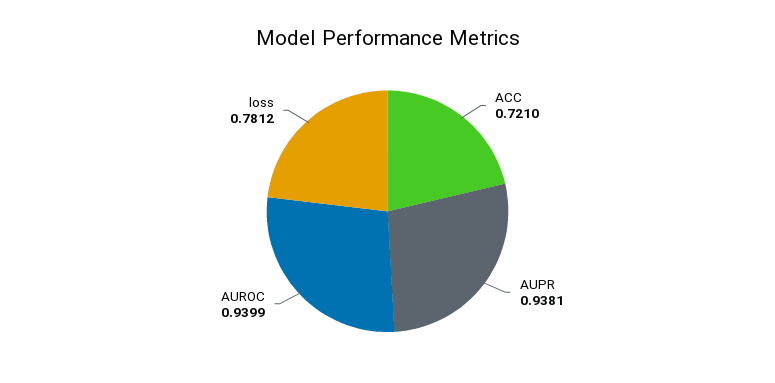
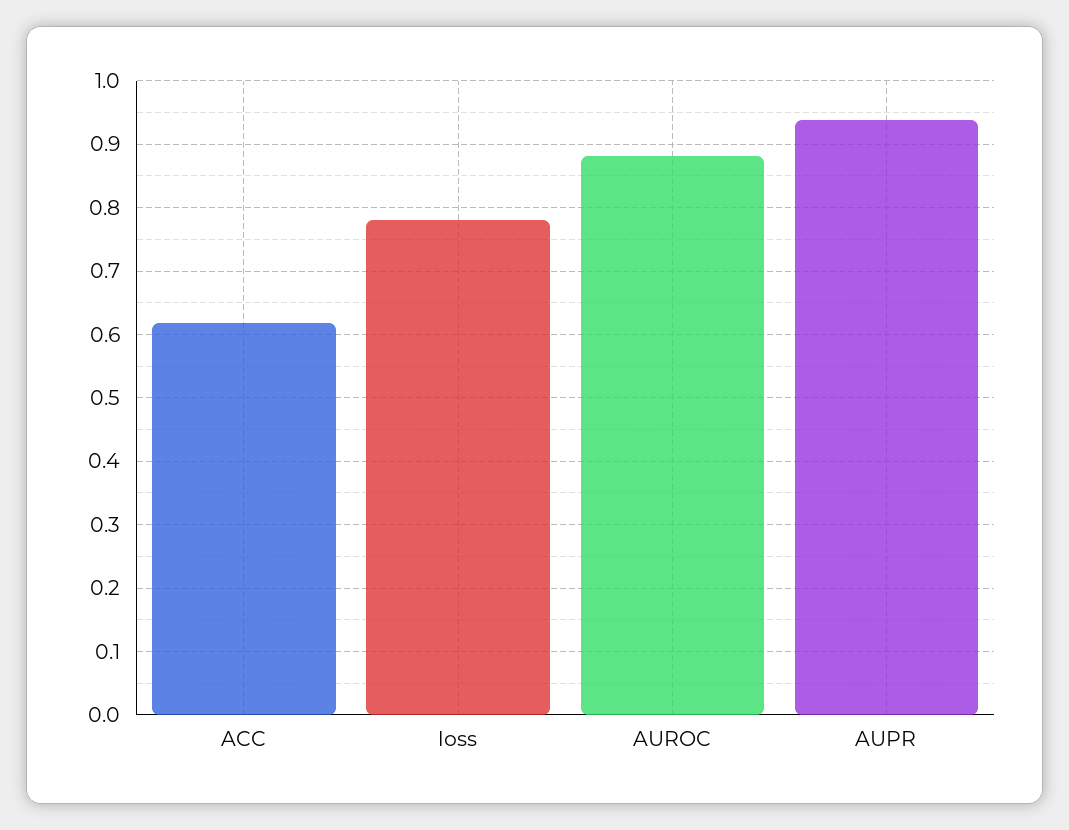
  {
-   "ACC": 0.721,
+   "ACC": 0.62,
    "AUPR": 0.9381,
-   "AUROC": 0.9399,
+   "AUROC": 0.88,
    "loss": 0.7812
  }

